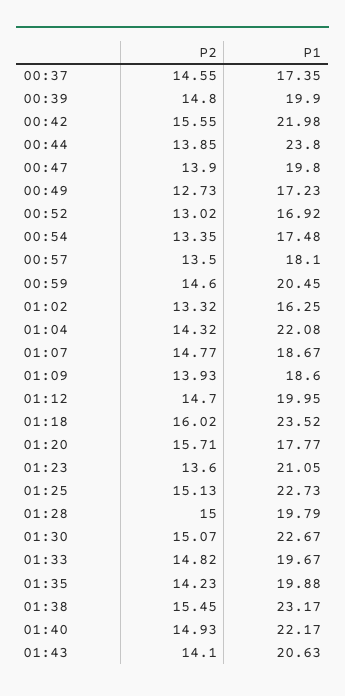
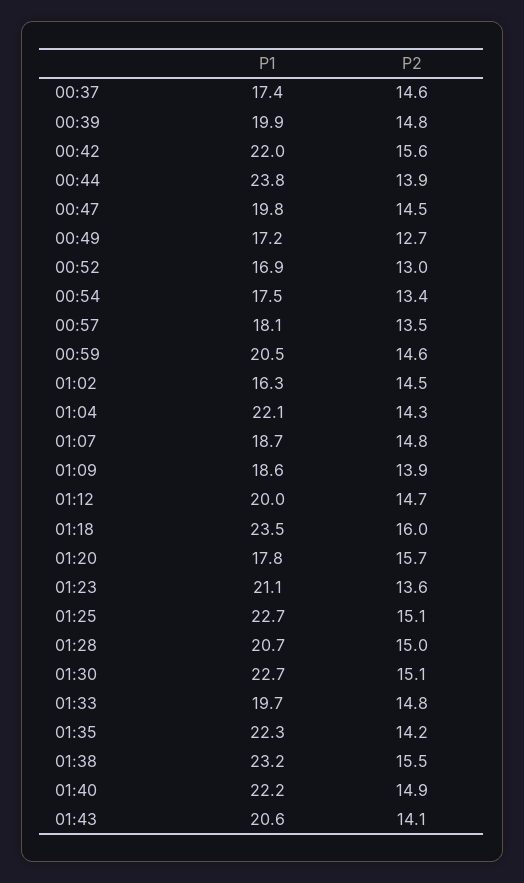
  {
    "P2": {
      "00:37": 14.55,
      "00:39": 14.8,
      "00:42": 15.55,
      "00:44": 13.85,
-     "00:47": 13.9,
+     "00:47": 14.5,
      "00:49": 12.73,
      "00:52": 13.02,
      "00:54": 13.35,
      "00:57": 13.5,
      "00:59": 14.6,
-     "01:02": 13.32,
+     "01:02": 14.5,
      "01:04": 14.32,
      "01:07": 14.77,
      "01:09": 13.93,
      "01:12": 14.7,
      "01:18": 16.02,
      "01:20": 15.71,
      "01:23": 13.6,
      "01:25": 15.13,
      "01:28": 15,
      "01:30": 15.07,
      "01:33": 14.82,
      "01:35": 14.23,
      "01:38": 15.45,
      "01:40": 14.93,
      "01:43": 14.1
    },
    "P1": {
      "00:37": 17.35,
      "00:39": 19.9,
      "00:42": 21.98,
      "00:44": 23.8,
      "00:47": 19.8,
      "00:49": 17.23,
      "00:52": 16.92,
      "00:54": 17.48,
      "00:57": 18.1,
      "00:59": 20.45,
      "01:02": 16.25,
      "01:04": 22.08,
      "01:07": 18.67,
      "01:09": 18.6,
      "01:12": 19.95,
      "01:18": 23.52,
      "01:20": 17.77,
      "01:23": 21.05,
      "01:25": 22.73,
-     "01:28": 19.79,
+     "01:28": 20.7,
      "01:30": 22.67,
      "01:33": 19.67,
-     "01:35": 19.88,
+     "01:35": 22.3,
      "01:38": 23.17,
      "01:40": 22.17,
      "01:43": 20.63
    }
  }

